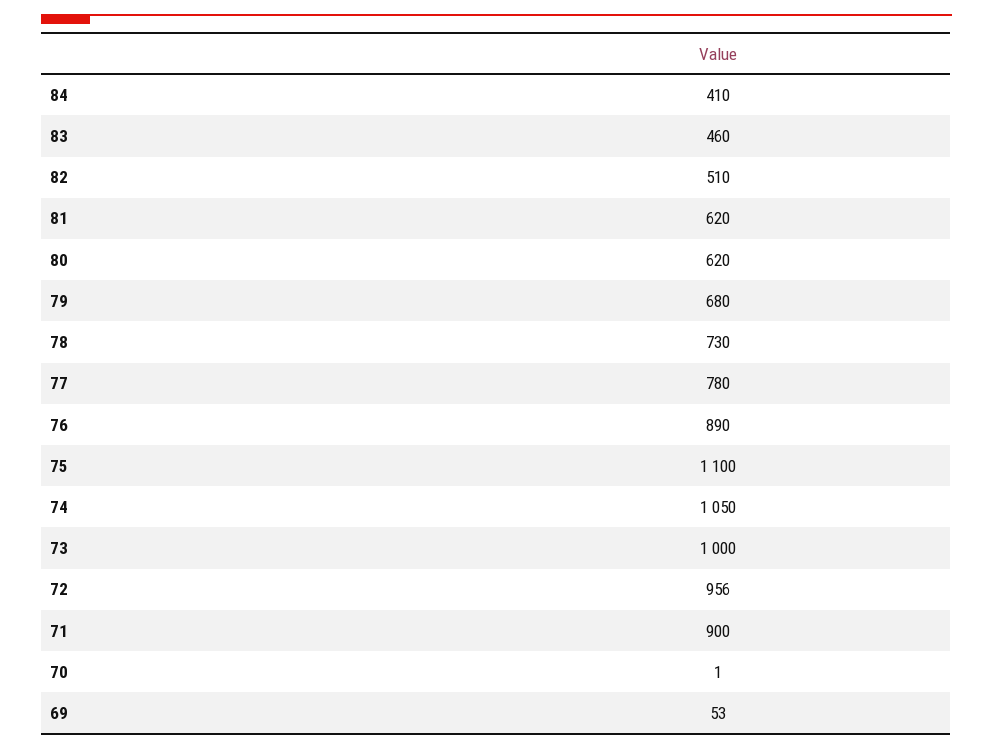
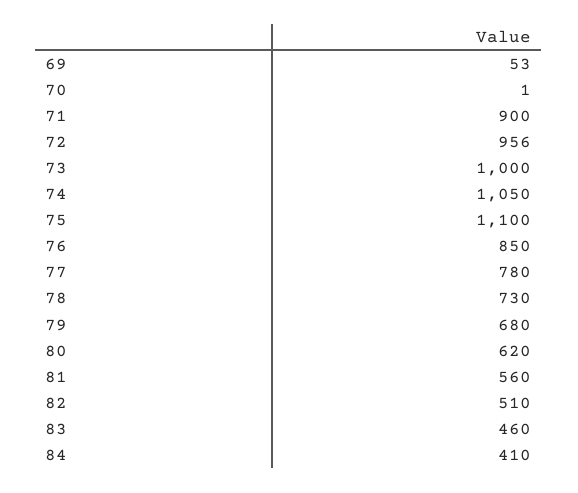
  {
    "84": 410,
    "83": 460,
    "82": 510,
-   "81": 620,
+   "81": 560,
    "80": 620,
    "79": 680,
    "78": 730,
    "77": 780,
-   "76": 890,
+   "76": 850,
    "75": 1100,
    "74": 1050,
    "73": 1000,
    "72": 956,
    "71": 900,
    "70": 1,
    "69": 53
  }

